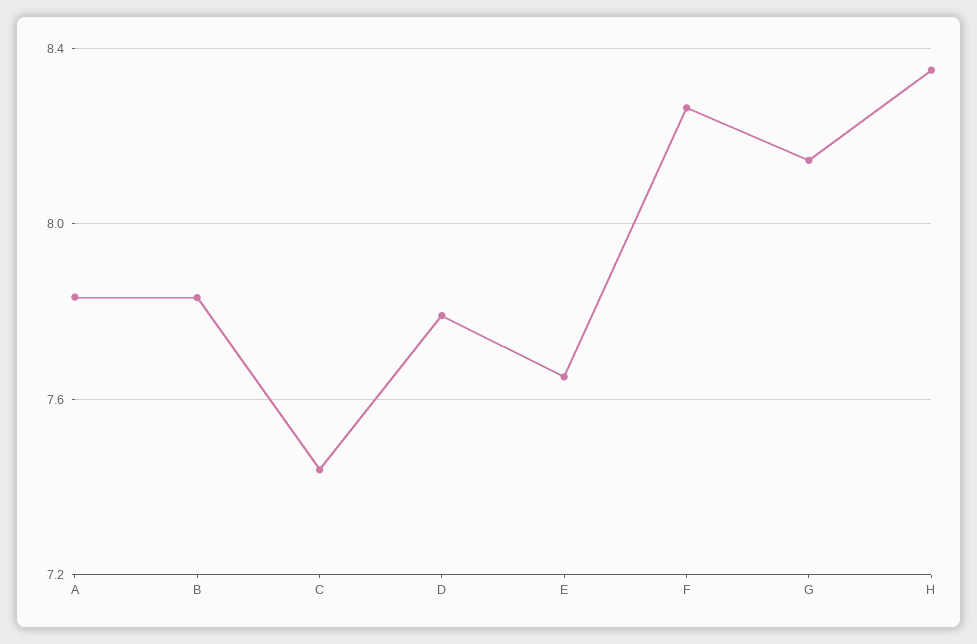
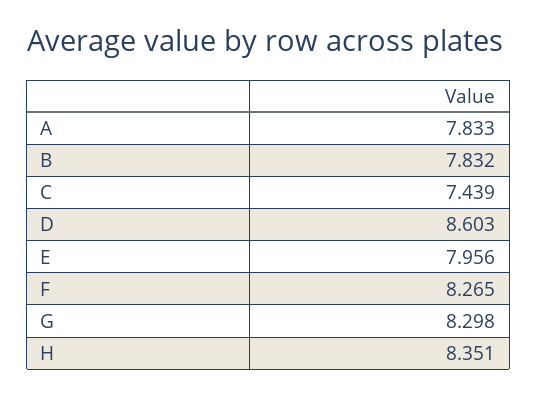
  {
    "A": 7.833,
    "B": 7.832,
    "C": 7.439,
-   "D": 7.8,
+   "D": 8.603,
-   "E": 7.65,
+   "E": 7.956,
    "F": 8.265,
-   "G": 8.15,
+   "G": 8.298,
    "H": 8.351
  }

